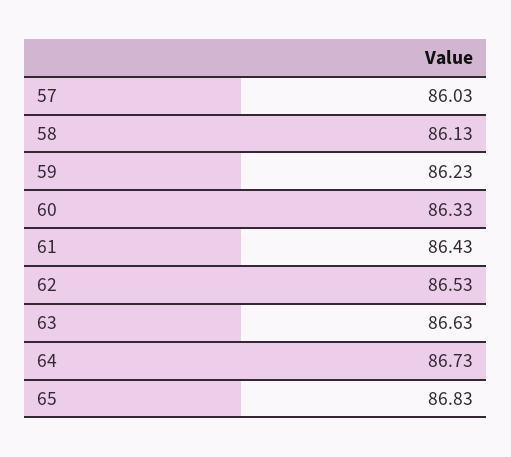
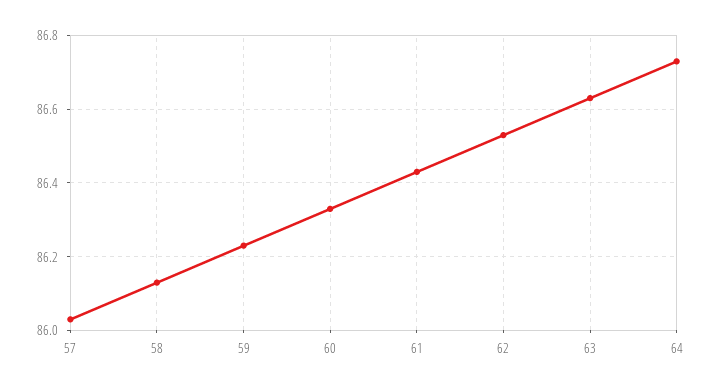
  {
    "57": 86.03,
    "58": 86.13,
    "59": 86.23,
    "60": 86.33,
    "61": 86.43,
    "62": 86.53,
    "63": 86.63,
-   "64": 86.73,
+   "64": 86.73
-   "65": 86.83
  }

